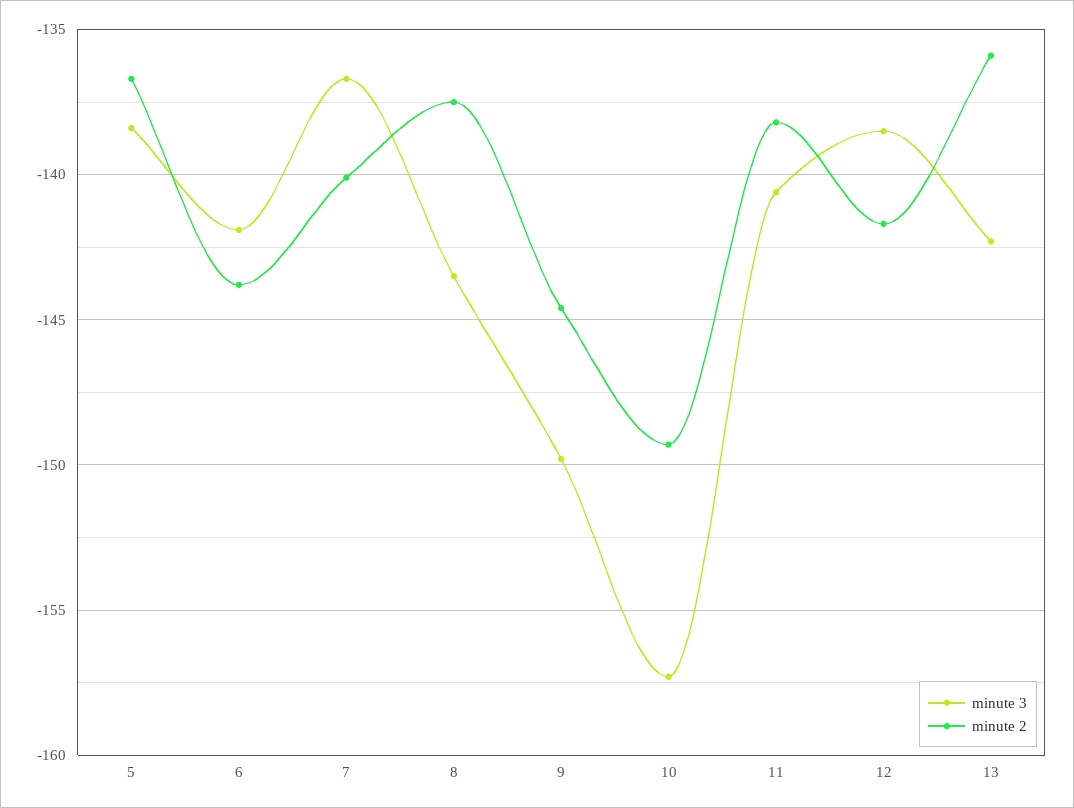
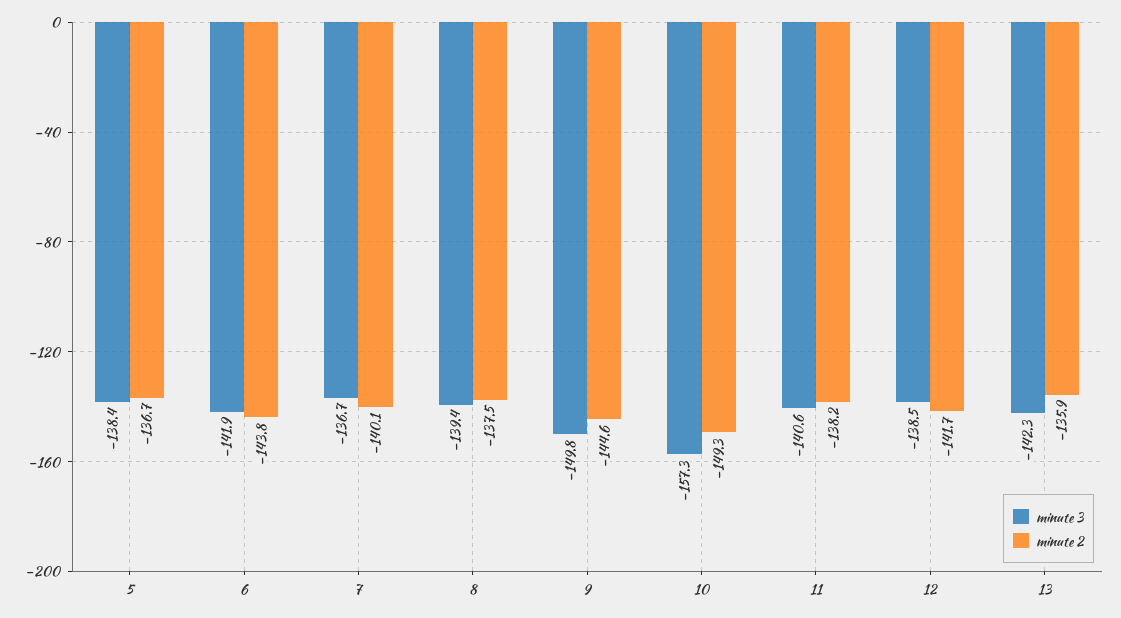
  {
    "minute 3": {
      "5": -138.4,
      "6": -141.9,
      "7": -136.7,
-     "8": -143.5,
+     "8": -139.4,
      "9": -149.8,
      "10": -157.3,
      "11": -140.6,
      "12": -138.5,
      "13": -142.3
    },
    "minute 2": {
      "5": -136.7,
      "6": -143.8,
      "7": -140.1,
      "8": -137.5,
      "9": -144.6,
      "10": -149.3,
      "11": -138.2,
      "12": -141.7,
      "13": -135.9
    }
  }

